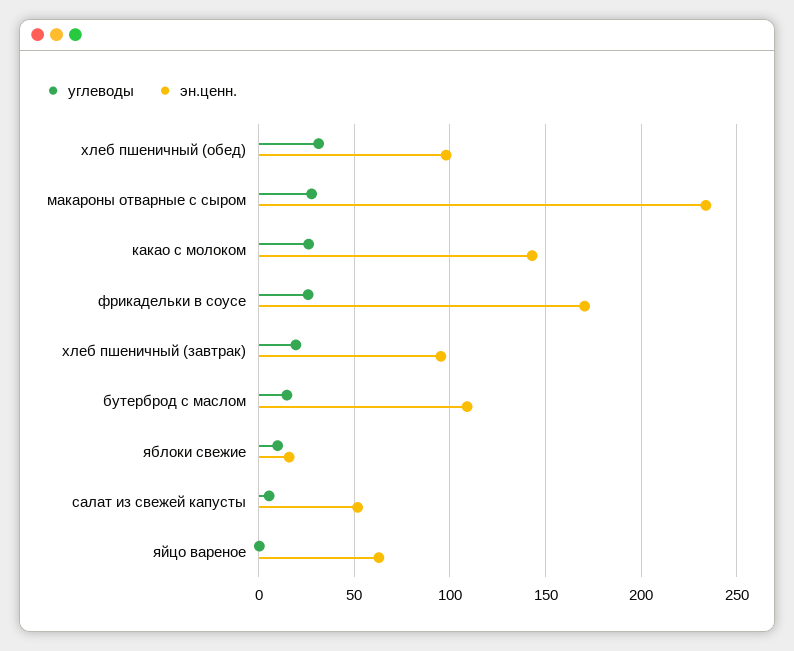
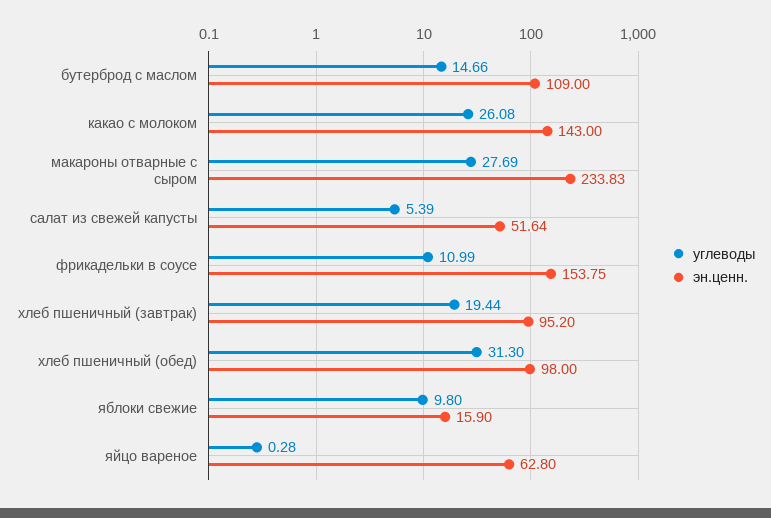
  {
    "углеводы": {
      "хлеб пшеничный (обед)": 31.3,
      "макароны отварные с сыром": 27.69,
      "какао с молоком": 26.08,
-     "фрикадельки в соусе": 25,
+     "фрикадельки в соусе": 10.99,
      "хлеб пшеничный (завтрак)": 19.44,
      "бутерброд с маслом": 14.66,
      "яблоки свежие": 9.8,
      "салат из свежей капусты": 5.39,
      "яйцо вареное": 0.28
    },
    "эн.ценн.": {
      "хлеб пшеничный (обед)": 98,
      "макароны отварные с сыром": 233.83,
      "какао с молоком": 143,
-     "фрикадельки в соусе": 170,
+     "фрикадельки в соусе": 153.75,
      "хлеб пшеничный (завтрак)": 95.2,
      "бутерброд с маслом": 109,
      "яблоки свежие": 15.9,
      "салат из свежей капусты": 51.64,
      "яйцо вареное": 62.8
    }
  }

